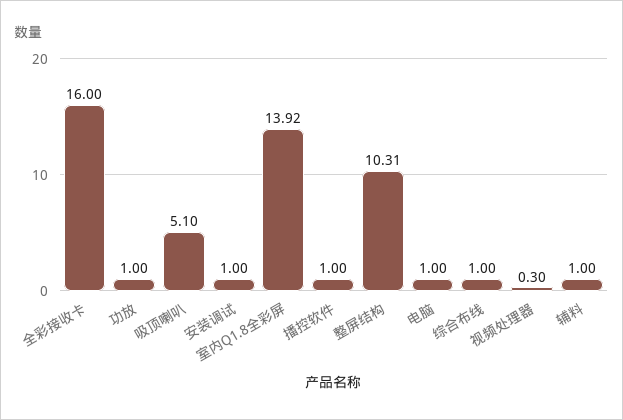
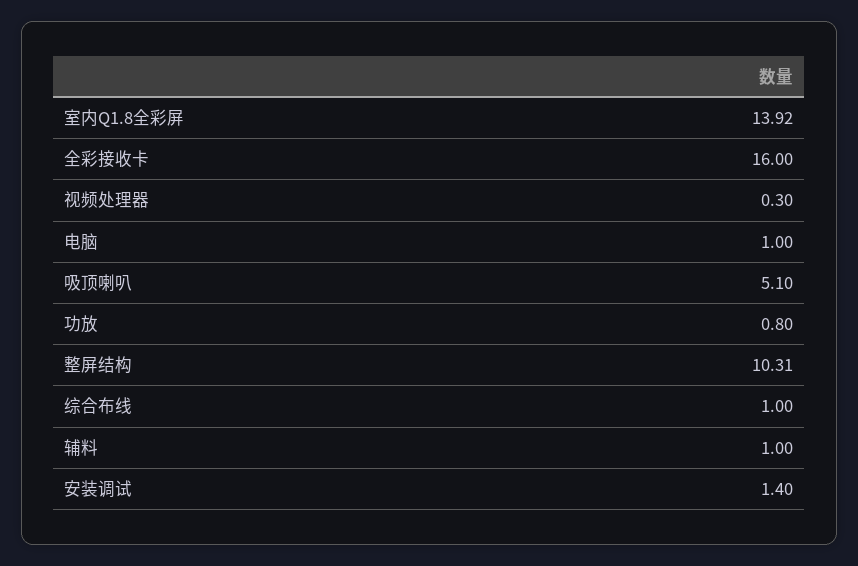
  {
    "全彩接收卡": 16,
-   "功放": 1,
+   "功放": 0.8,
    "吸顶喇叭": 5.1,
-   "安装调试": 1,
+   "安装调试": 1.4,
    "室内Q1.8全彩屏": 13.92,
-   "播控软件": 1,
    "整屏结构": 10.31,
    "电脑": 1,
    "综合布线": 1,
    "视频处理器": 0.3,
    "辅料": 1
  }

